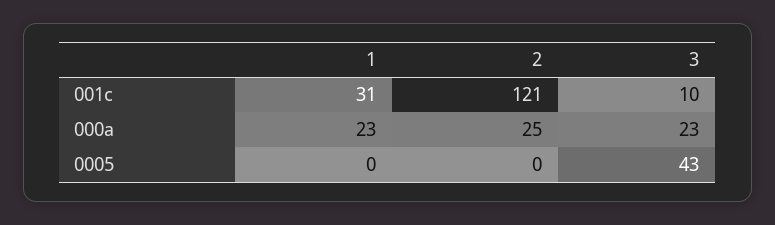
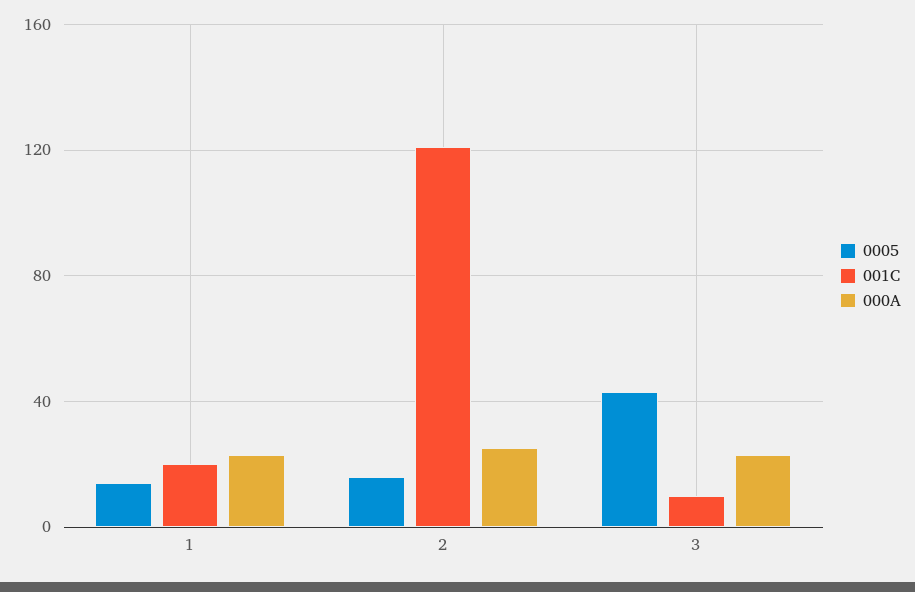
  {
    "001c": {
-     "1": 31,
+     "1": 20,
      "2": 121,
      "3": 10
    },
    "000a": {
      "1": 23,
      "2": 25,
      "3": 23
    },
    "0005": {
-     "1": 0,
+     "1": 15,
-     "2": 0,
+     "2": 15,
      "3": 43
    }
  }

